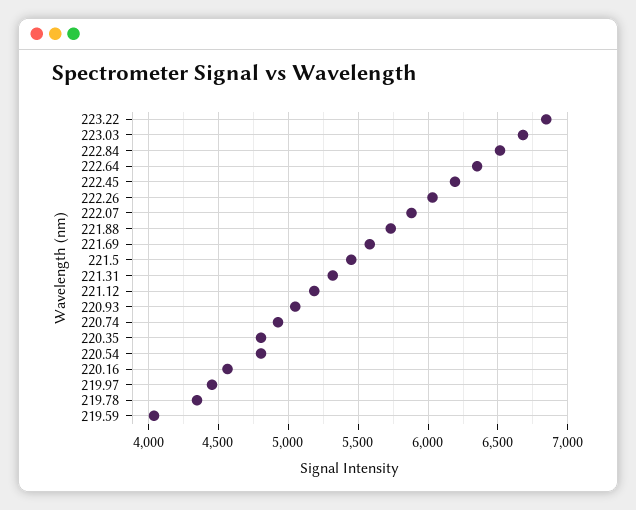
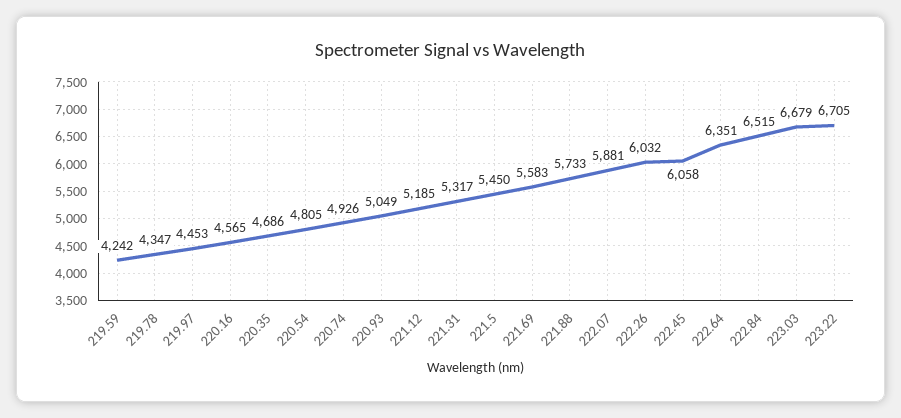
  {
-   "223.22": 6850,
+   "223.22": 6705,
    "223.03": 6679,
    "222.84": 6515,
    "222.64": 6351,
-   "222.45": 6200,
+   "222.45": 6058,
    "222.26": 6032,
    "222.07": 5881,
    "221.88": 5733,
    "221.69": 5583,
    "221.5": 5450,
    "221.31": 5317,
    "221.12": 5185,
    "220.93": 5049,
    "220.74": 4926,
-   "220.35": 4800,
+   "220.35": 4686,
    "220.54": 4805,
    "220.16": 4565,
    "219.97": 4453,
    "219.78": 4347,
-   "219.59": 4050
+   "219.59": 4242
  }

